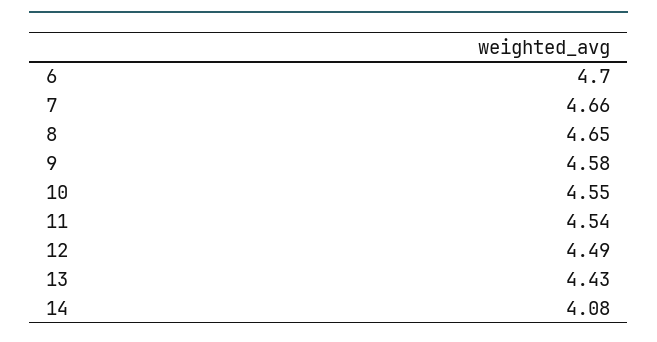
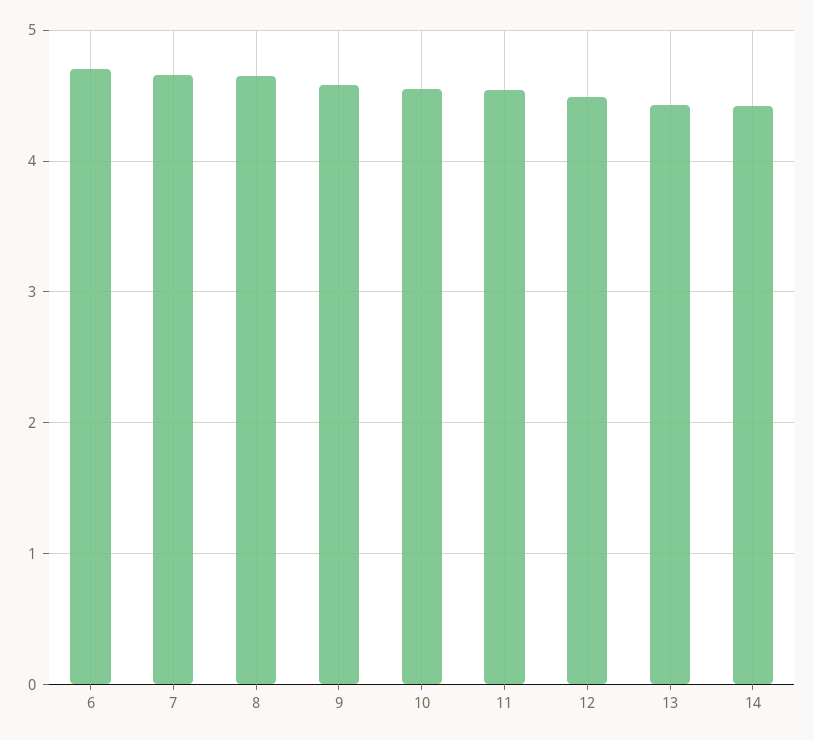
  {
    "6": 4.7,
    "7": 4.66,
    "8": 4.65,
    "9": 4.58,
    "10": 4.55,
    "11": 4.54,
    "12": 4.49,
    "13": 4.43,
-   "14": 4.08
+   "14": 4.4
  }

